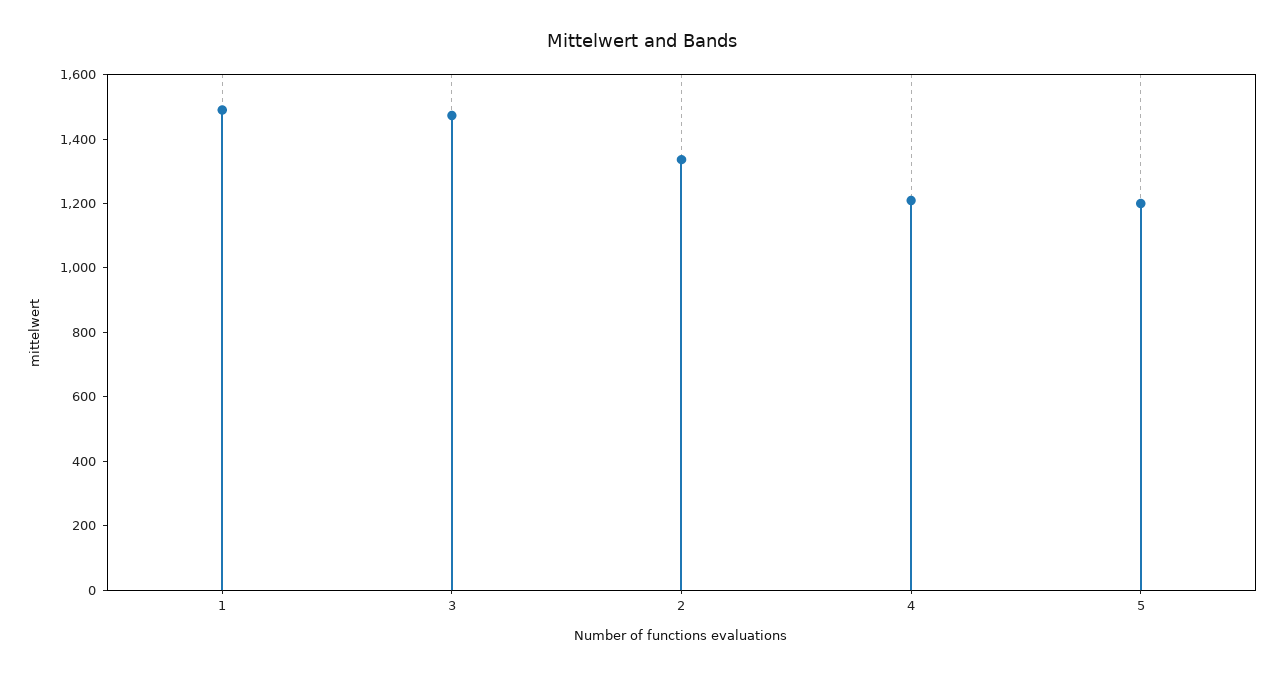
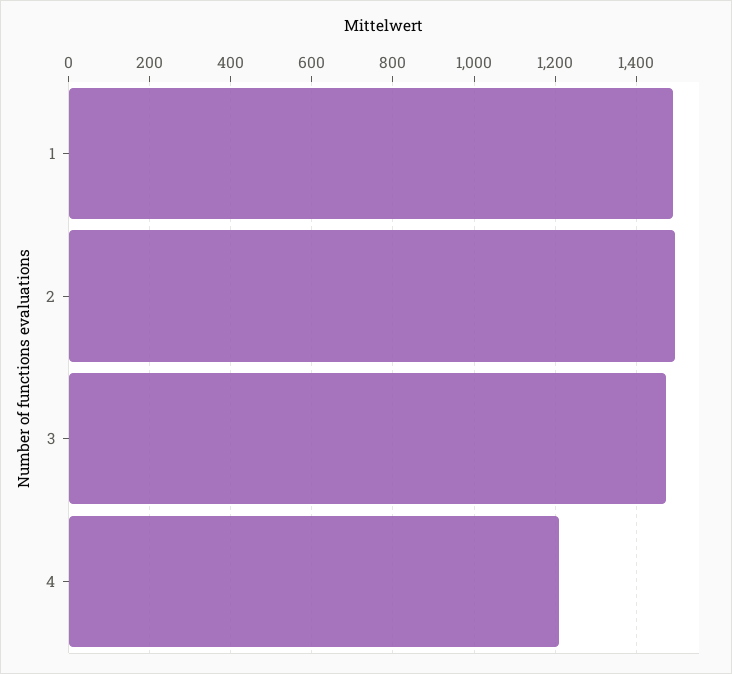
  {
    "1": 1500,
    "3": 1480,
-   "2": 1350,
+   "2": 1500,
-   "4": 1200,
+   "4": 1200
-   "5": 1200
  }

